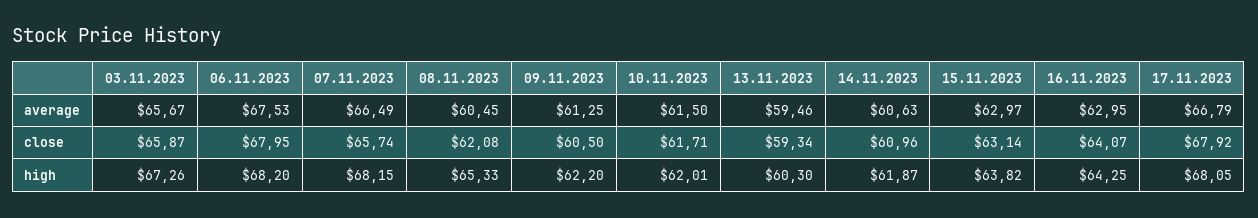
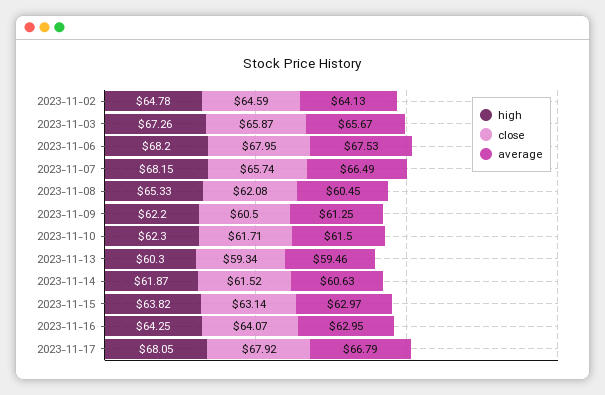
  {
    "average": {
      "03.11.2023": 65.67,
      "06.11.2023": 67.53,
      "07.11.2023": 66.49,
      "08.11.2023": 60.45,
      "09.11.2023": 61.25,
      "10.11.2023": 61.5,
      "13.11.2023": 59.46,
      "14.11.2023": 60.63,
      "15.11.2023": 62.97,
      "16.11.2023": 62.95,
-     "17.11.2023": 66.79
+     "17.11.2023": 66.79,
+     "2023-11-02": 64.13
    },
    "close": {
      "03.11.2023": 65.87,
      "06.11.2023": 67.95,
      "07.11.2023": 65.74,
      "08.11.2023": 62.08,
      "09.11.2023": 60.5,
      "10.11.2023": 61.71,
      "13.11.2023": 59.34,
-     "14.11.2023": 60.96,
+     "14.11.2023": 61.52,
      "15.11.2023": 63.14,
      "16.11.2023": 64.07,
-     "17.11.2023": 67.92
+     "17.11.2023": 67.92,
+     "2023-11-02": 64.59
    },
    "high": {
      "03.11.2023": 67.26,
      "06.11.2023": 68.2,
      "07.11.2023": 68.15,
      "08.11.2023": 65.33,
      "09.11.2023": 62.2,
-     "10.11.2023": 62.01,
+     "10.11.2023": 62.3,
      "13.11.2023": 60.3,
      "14.11.2023": 61.87,
      "15.11.2023": 63.82,
      "16.11.2023": 64.25,
-     "17.11.2023": 68.05
+     "17.11.2023": 68.05,
+     "2023-11-02": 64.78
    }
  }

